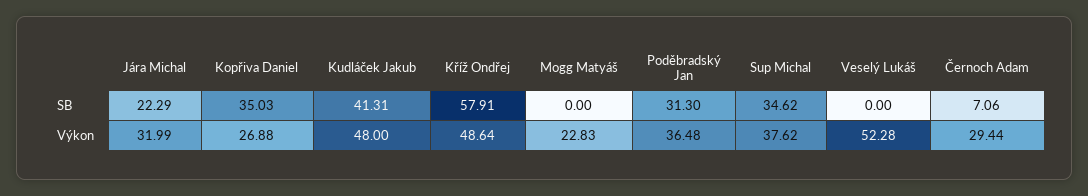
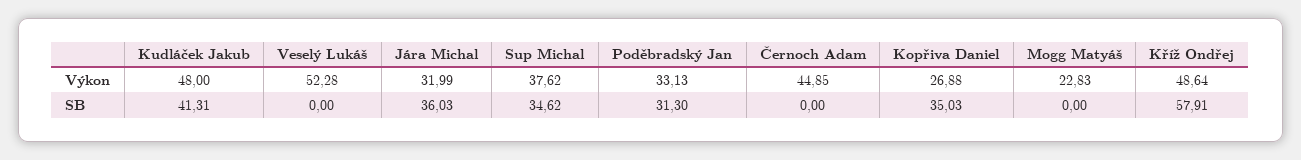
  {
    "Jára Michal": {
-     "SB": 22.29,
+     "SB": 36.03,
      "Výkon": 31.99
    },
    "Kopřiva Daniel": {
      "SB": 35.03,
      "Výkon": 26.88
    },
    "Kudláček Jakub": {
      "SB": 41.31,
      "Výkon": 48
    },
    "Kříž Ondřej": {
      "SB": 57.91,
      "Výkon": 48.64
    },
    "Mogg Matyáš": {
      "SB": 0,
      "Výkon": 22.83
    },
    "Poděbradský Jan": {
      "SB": 31.3,
-     "Výkon": 36.48
+     "Výkon": 33.13
    },
    "Sup Michal": {
      "SB": 34.62,
      "Výkon": 37.62
    },
    "Veselý Lukáš": {
      "SB": 0,
      "Výkon": 52.28
    },
    "Černoch Adam": {
-     "SB": 7.06,
+     "SB": 0,
-     "Výkon": 29.44
+     "Výkon": 44.85
    }
  }

